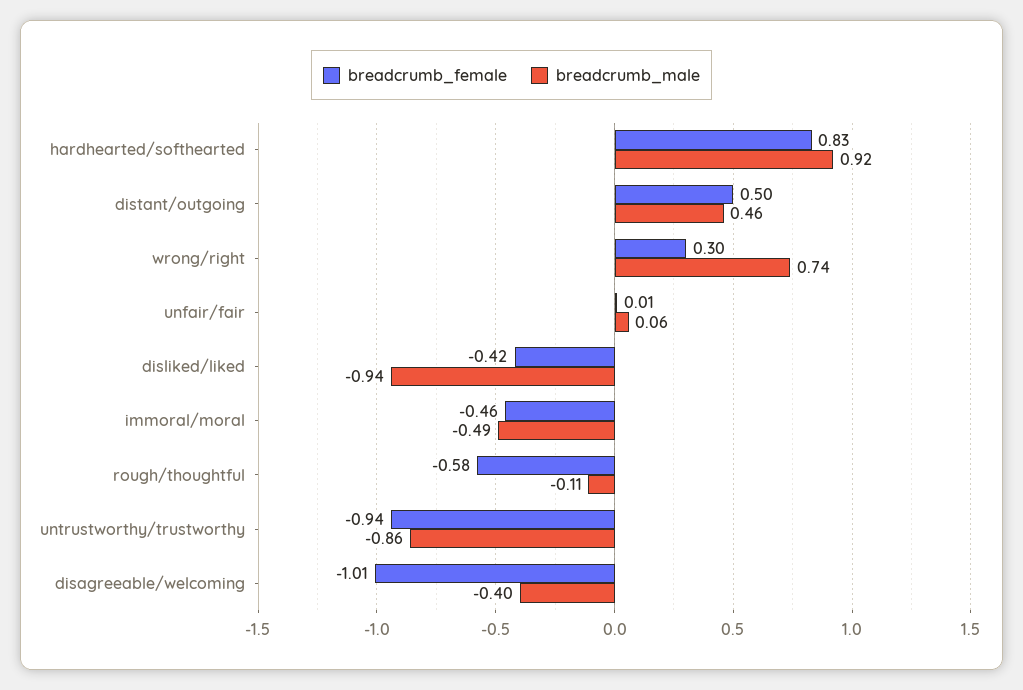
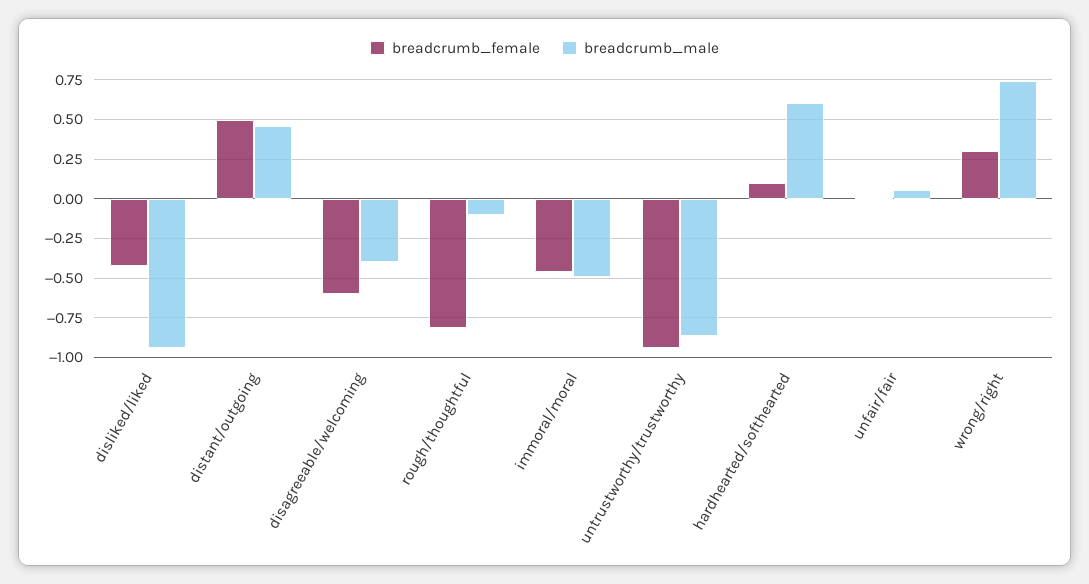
  {
    "breadcrumb_female": {
-     "hardhearted/softhearted": 0.83,
+     "hardhearted/softhearted": 0.1,
      "distant/outgoing": 0.5,
      "wrong/right": 0.3,
      "unfair/fair": 0.01,
      "disliked/liked": -0.42,
      "immoral/moral": -0.46,
-     "rough/thoughtful": -0.58,
+     "rough/thoughtful": -0.8,
      "untrustworthy/trustworthy": -0.94,
-     "disagreeable/welcoming": -1.01
+     "disagreeable/welcoming": -0.6
    },
    "breadcrumb_male": {
-     "hardhearted/softhearted": 0.92,
+     "hardhearted/softhearted": 0.6,
      "distant/outgoing": 0.46,
      "wrong/right": 0.74,
      "unfair/fair": 0.06,
      "disliked/liked": -0.94,
      "immoral/moral": -0.49,
      "rough/thoughtful": -0.11,
      "untrustworthy/trustworthy": -0.86,
      "disagreeable/welcoming": -0.4
    }
  }

